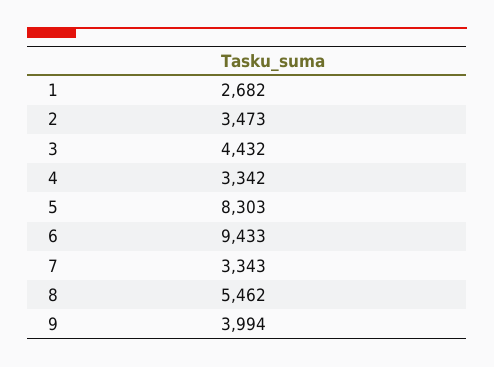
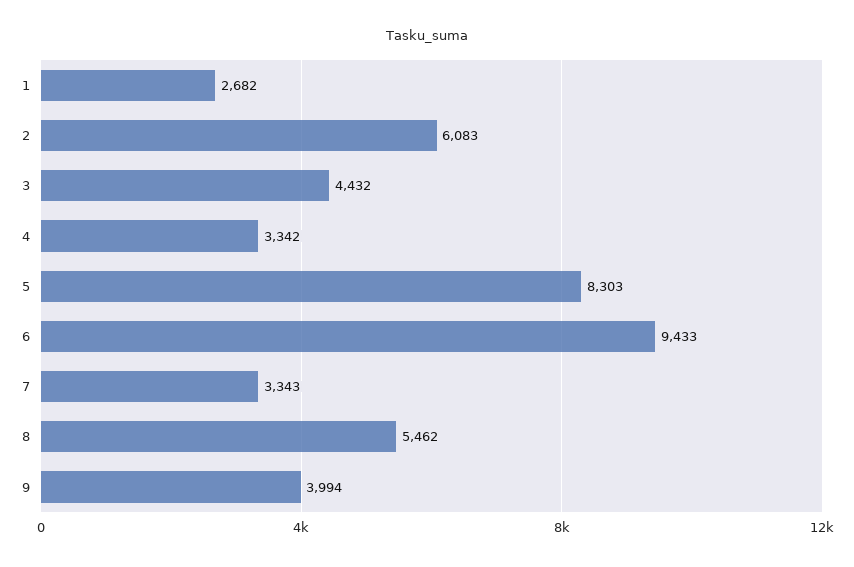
  {
    "1": 2682,
-   "2": 3473,
+   "2": 6083,
    "3": 4432,
    "4": 3342,
    "5": 8303,
    "6": 9433,
    "7": 3343,
    "8": 5462,
    "9": 3994
  }

